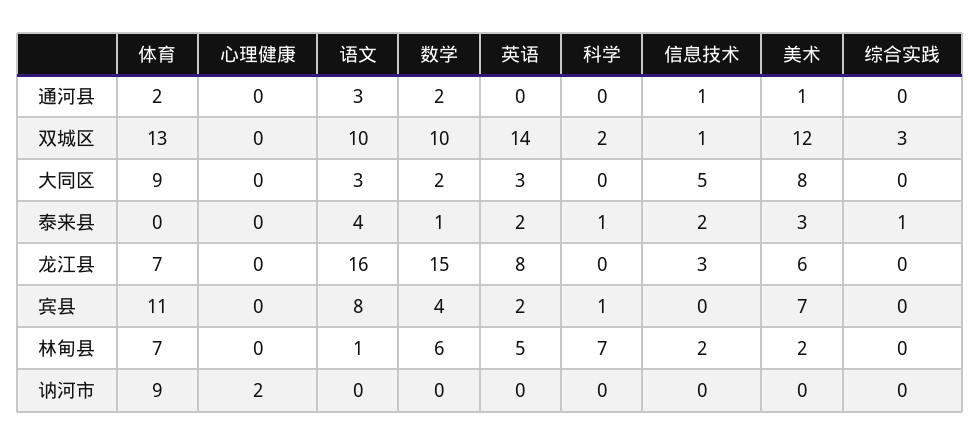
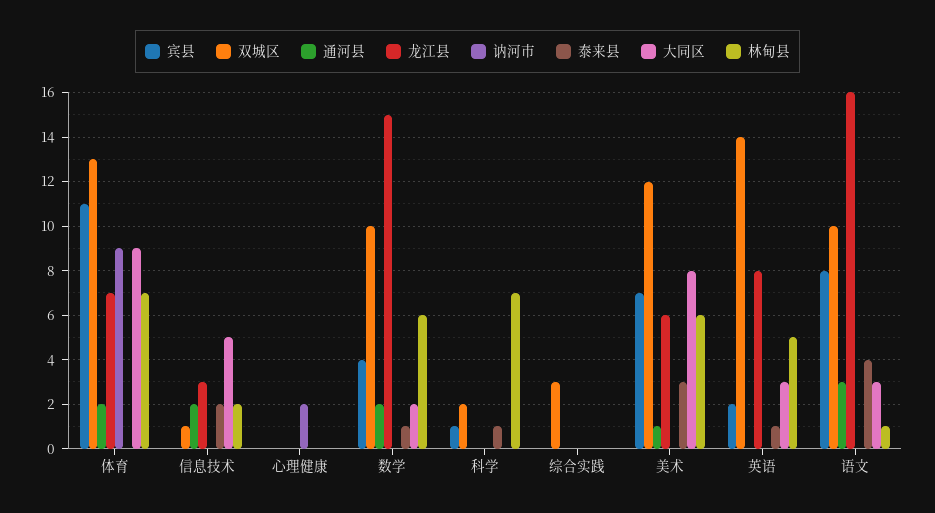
  {
    "通河县": {
      "体育": 2,
      "心理健康": 0,
      "语文": 3,
      "数学": 2,
      "英语": 0,
      "科学": 0,
-     "信息技术": 1,
+     "信息技术": 2,
      "美术": 1,
      "综合实践": 0
    },
    "双城区": {
      "体育": 13,
      "心理健康": 0,
      "语文": 10,
      "数学": 10,
      "英语": 14,
      "科学": 2,
      "信息技术": 1,
      "美术": 12,
      "综合实践": 3
    },
    "大同区": {
      "体育": 9,
      "心理健康": 0,
      "语文": 3,
      "数学": 2,
      "英语": 3,
      "科学": 0,
      "信息技术": 5,
      "美术": 8,
      "综合实践": 0
    },
    "泰来县": {
      "体育": 0,
      "心理健康": 0,
      "语文": 4,
      "数学": 1,
-     "英语": 2,
+     "英语": 1,
      "科学": 1,
      "信息技术": 2,
      "美术": 3,
-     "综合实践": 1
+     "综合实践": 0
    },
    "龙江县": {
      "体育": 7,
      "心理健康": 0,
      "语文": 16,
      "数学": 15,
      "英语": 8,
      "科学": 0,
      "信息技术": 3,
      "美术": 6,
      "综合实践": 0
    },
    "宾县": {
      "体育": 11,
      "心理健康": 0,
      "语文": 8,
      "数学": 4,
      "英语": 2,
      "科学": 1,
      "信息技术": 0,
      "美术": 7,
      "综合实践": 0
    },
    "林甸县": {
      "体育": 7,
      "心理健康": 0,
      "语文": 1,
      "数学": 6,
      "英语": 5,
      "科学": 7,
      "信息技术": 2,
-     "美术": 2,
+     "美术": 6,
      "综合实践": 0
    },
    "讷河市": {
      "体育": 9,
      "心理健康": 2,
      "语文": 0,
      "数学": 0,
      "英语": 0,
      "科学": 0,
      "信息技术": 0,
      "美术": 0,
      "综合实践": 0
    }
  }

